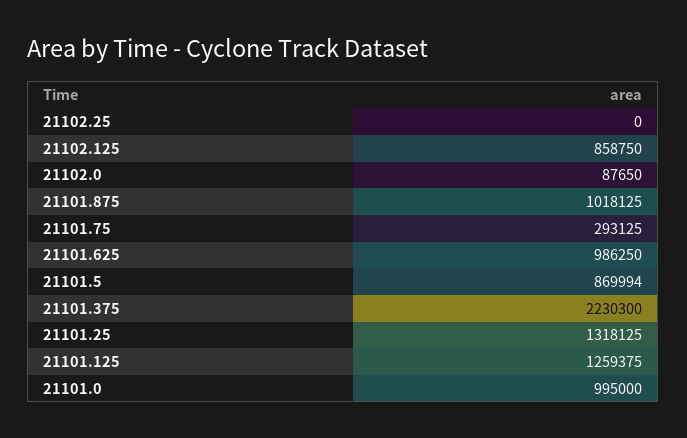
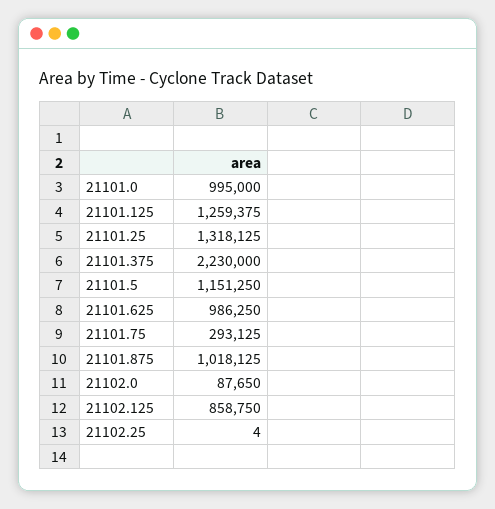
  {
-   "21102.25": 0,
+   "21102.25": 4,
    "21102.125": 858750,
    "21102.0": 87650,
    "21101.875": 1018125,
    "21101.75": 293125,
    "21101.625": 986250,
-   "21101.5": 869994,
+   "21101.5": 1151250,
-   "21101.375": 2230300,
+   "21101.375": 2230000,
    "21101.25": 1318125,
    "21101.125": 1259375,
    "21101.0": 995000
  }

